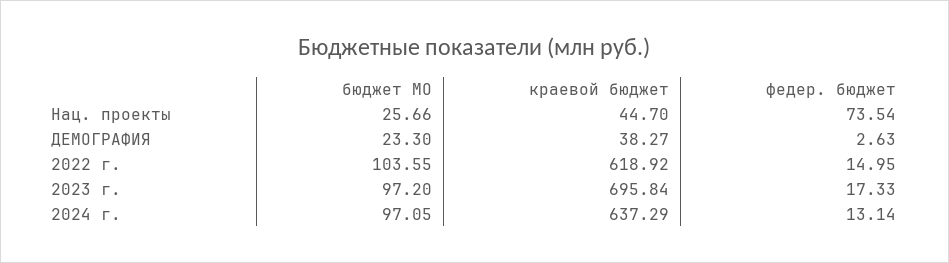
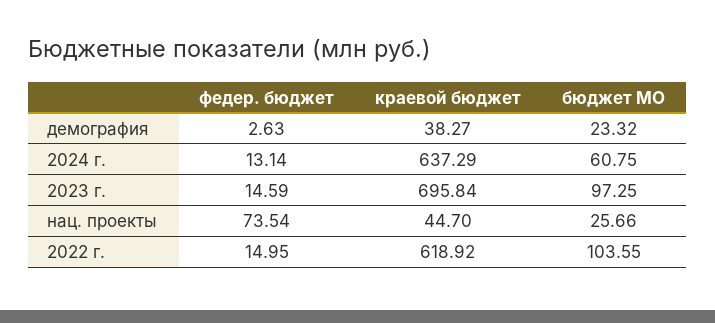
  {
    "бюджет МО": {
      "Нац. проекты": 25.66,
-     "ДЕМОГРАФИЯ": 23.3,
+     "ДЕМОГРАФИЯ": 23.32,
      "2022 г.": 103.55,
-     "2023 г.": 97.2,
+     "2023 г.": 97.25,
-     "2024 г.": 97.05
+     "2024 г.": 60.75
    },
    "краевой бюджет": {
      "Нац. проекты": 44.7,
      "ДЕМОГРАФИЯ": 38.27,
      "2022 г.": 618.92,
      "2023 г.": 695.84,
      "2024 г.": 637.29
    },
    "федер. бюджет": {
      "Нац. проекты": 73.54,
      "ДЕМОГРАФИЯ": 2.63,
      "2022 г.": 14.95,
-     "2023 г.": 17.33,
+     "2023 г.": 14.59,
      "2024 г.": 13.14
    }
  }

